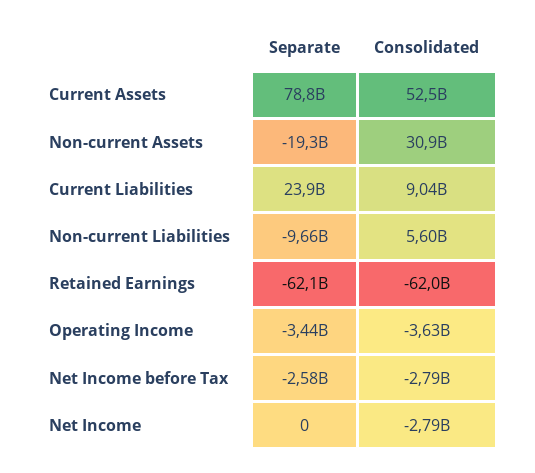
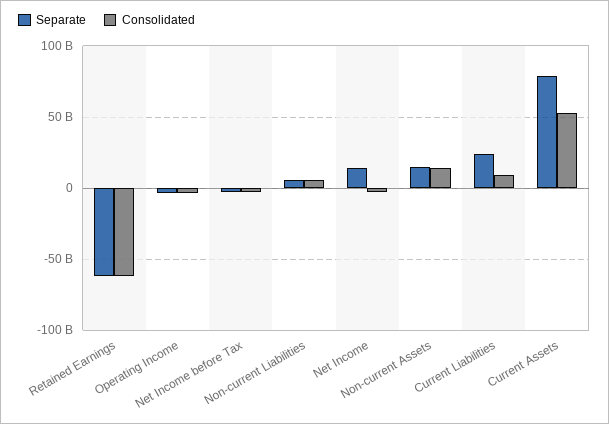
  {
    "Separate": {
      "Current Assets": 78800000000,
-     "Non-current Assets": -19300000000,
+     "Non-current Assets": 15000000000,
      "Current Liabilities": 23900000000,
-     "Non-current Liabilities": -9660000000,
+     "Non-current Liabilities": 5000000000,
      "Retained Earnings": -62100000000,
      "Operating Income": -3440000000,
      "Net Income before Tax": -2580000000,
-     "Net Income": 0
+     "Net Income": 15000000000
    },
    "Consolidated": {
      "Current Assets": 52500000000,
-     "Non-current Assets": 30900000000,
+     "Non-current Assets": 15000000000,
      "Current Liabilities": 9040000000,
      "Non-current Liabilities": 5600000000,
      "Retained Earnings": -62000000000,
      "Operating Income": -3630000000,
      "Net Income before Tax": -2790000000,
      "Net Income": -2790000000
    }
  }

